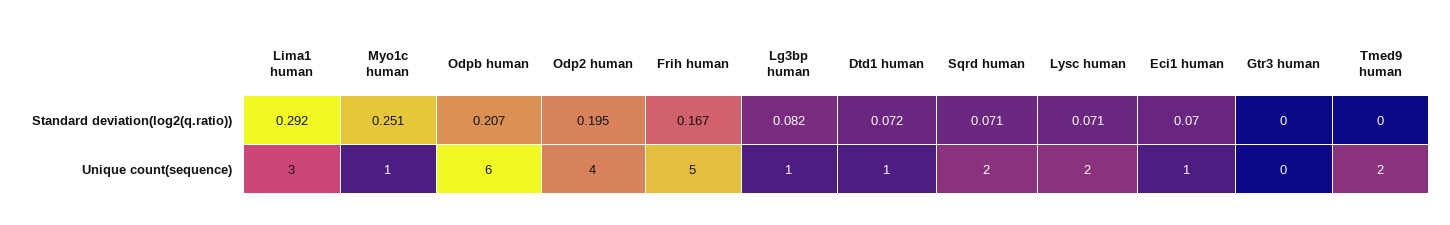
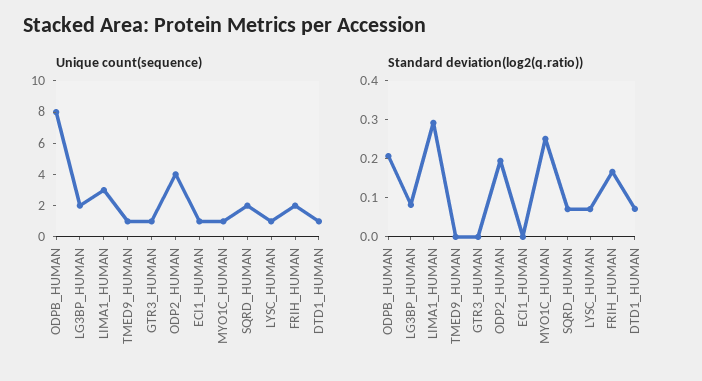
  {
    "Standard deviation(log2(q.ratio))": {
      "Lima1 human": 0.292,
      "Myo1c human": 0.251,
      "Odpb human": 0.207,
      "Odp2 human": 0.195,
      "Frih human": 0.167,
      "Lg3bp human": 0.082,
      "Dtd1 human": 0.072,
      "Sqrd human": 0.071,
      "Lysc human": 0.071,
-     "Eci1 human": 0.07,
+     "Eci1 human": 0,
      "Gtr3 human": 0,
      "Tmed9 human": 0
    },
    "Unique count(sequence)": {
      "Lima1 human": 3,
      "Myo1c human": 1,
-     "Odpb human": 6,
+     "Odpb human": 8,
      "Odp2 human": 4,
-     "Frih human": 5,
+     "Frih human": 2,
-     "Lg3bp human": 1,
+     "Lg3bp human": 2,
      "Dtd1 human": 1,
      "Sqrd human": 2,
-     "Lysc human": 2,
+     "Lysc human": 1,
      "Eci1 human": 1,
-     "Gtr3 human": 0,
+     "Gtr3 human": 1,
-     "Tmed9 human": 2
+     "Tmed9 human": 1
    }
  }

